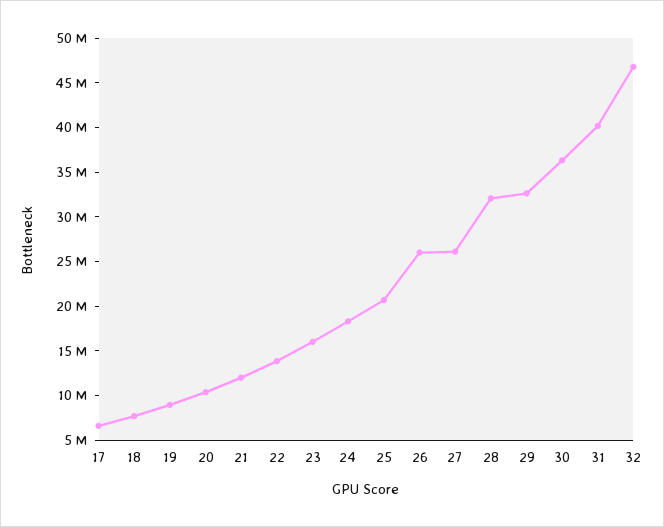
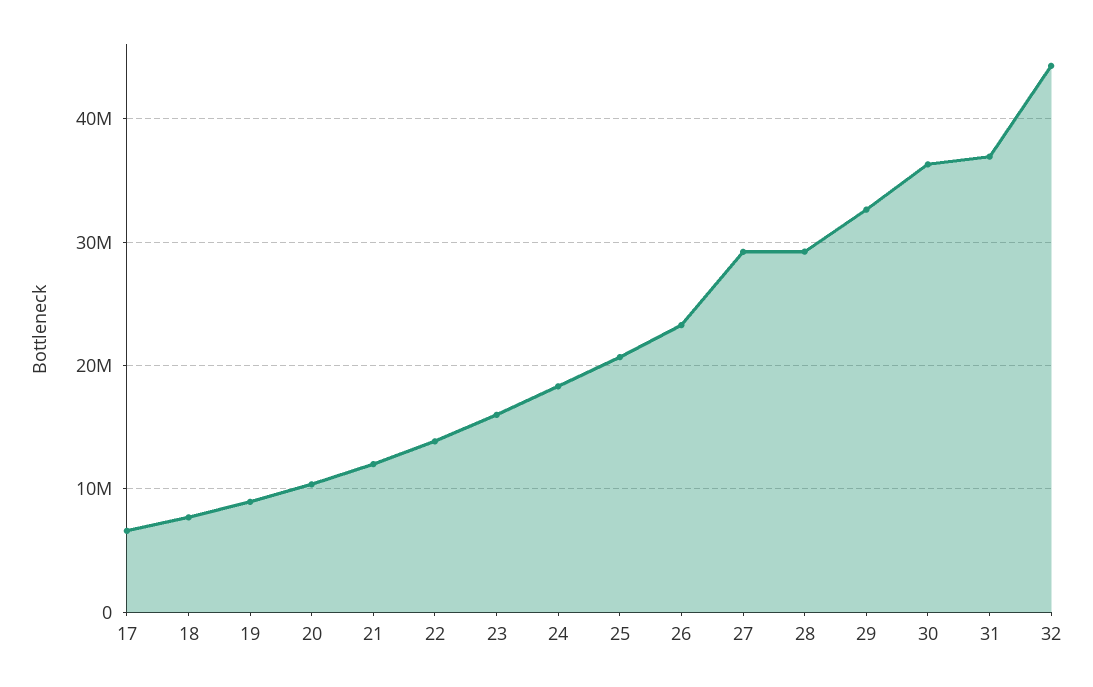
  {
    "17": 7000000,
    "18": 8000000,
    "19": 9000000,
    "20": 10000000,
    "21": 12000000,
    "22": 14000000,
    "23": 16000000,
    "24": 18000000,
    "25": 21000000,
-   "26": 26000000,
+   "26": 23000000,
-   "27": 26000000,
+   "27": 29000000,
-   "28": 32000000,
+   "28": 29000000,
    "29": 33000000,
    "30": 36000000,
-   "31": 40000000,
+   "31": 37000000,
-   "32": 47000000
+   "32": 44000000
  }

